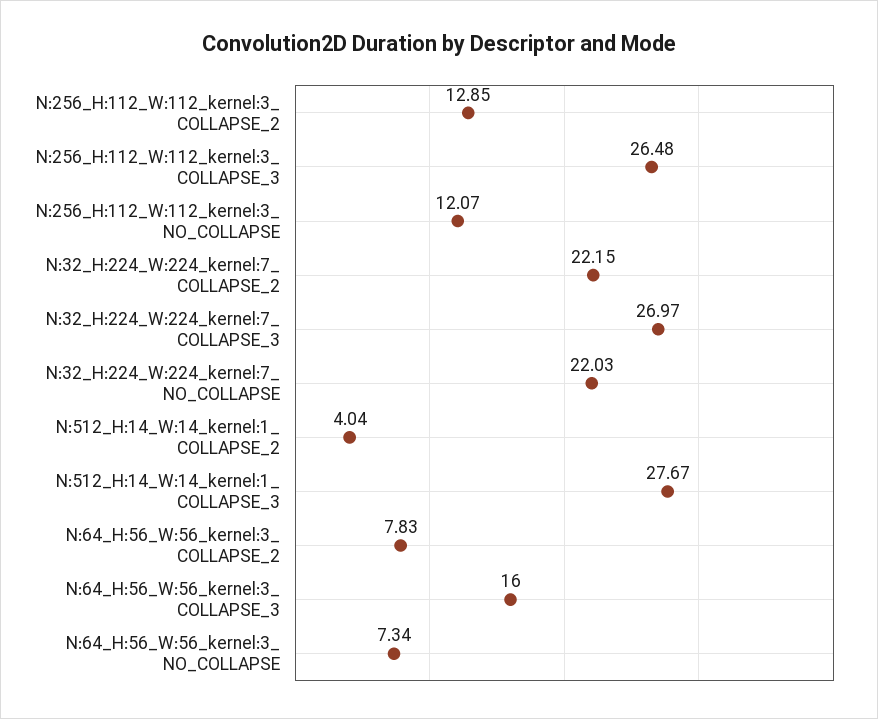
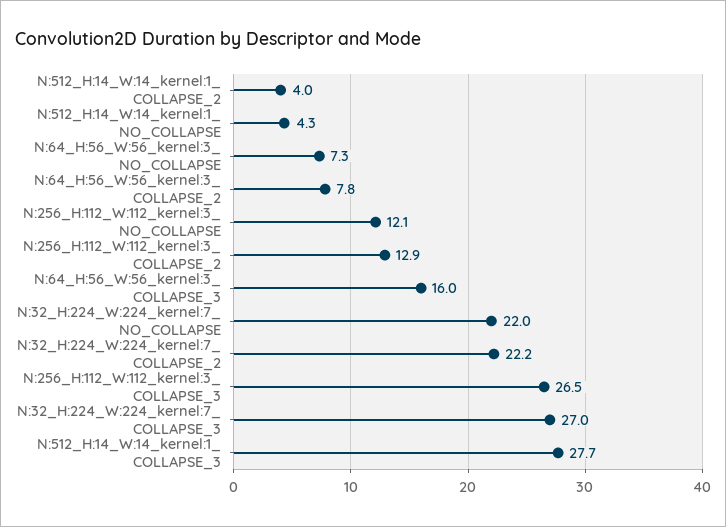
  {
    "N:256_H:112_W:112_kernel:3_ COLLAPSE_2": 12.85,
    "N:256_H:112_W:112_kernel:3_ COLLAPSE_3": 26.48,
    "N:256_H:112_W:112_kernel:3_ NO_COLLAPSE": 12.07,
    "N:32_H:224_W:224_kernel:7_ COLLAPSE_2": 22.15,
    "N:32_H:224_W:224_kernel:7_ COLLAPSE_3": 26.97,
    "N:32_H:224_W:224_kernel:7_ NO_COLLAPSE": 22.03,
    "N:512_H:14_W:14_kernel:1_ COLLAPSE_2": 4.04,
    "N:512_H:14_W:14_kernel:1_ COLLAPSE_3": 27.67,
    "N:64_H:56_W:56_kernel:3_ COLLAPSE_2": 7.83,
    "N:64_H:56_W:56_kernel:3_ COLLAPSE_3": 16,
-   "N:64_H:56_W:56_kernel:3_ NO_COLLAPSE": 7.34
+   "N:64_H:56_W:56_kernel:3_ NO_COLLAPSE": 7.34,
+   "N:512_H:14_W:14_kernel:1_ NO_COLLAPSE": 4.3
  }

